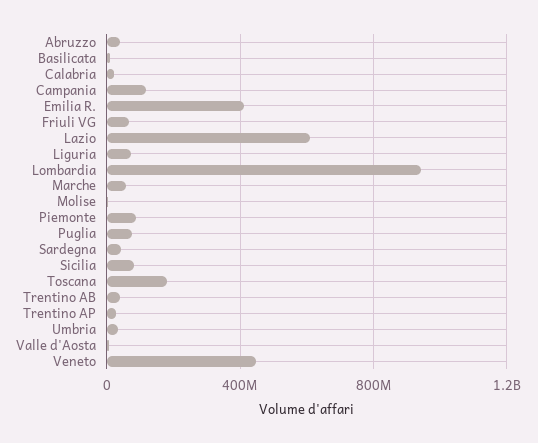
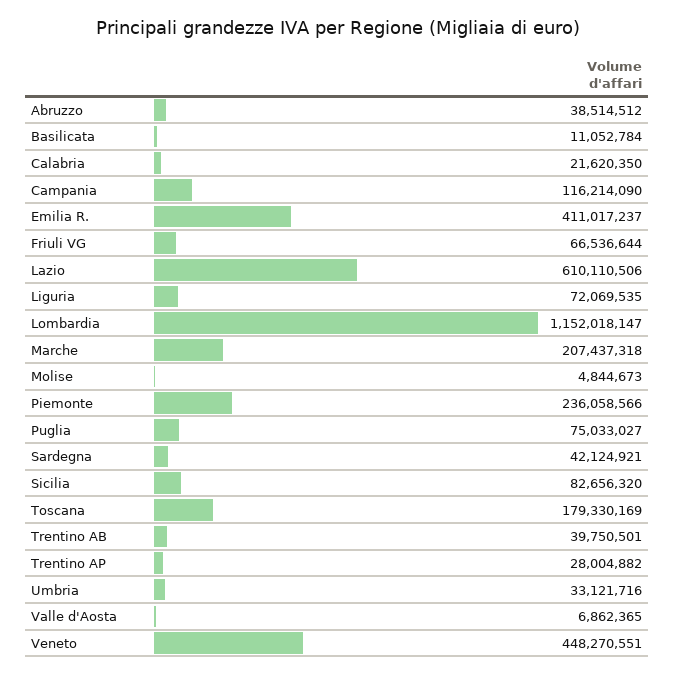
  {
    "Abruzzo": 38514512,
    "Basilicata": 11052784,
    "Calabria": 21620350,
    "Campania": 116214090,
    "Emilia R.": 411017237,
    "Friuli VG": 66536644,
    "Lazio": 610110506,
    "Liguria": 72069535,
-   "Lombardia": 950000000,
+   "Lombardia": 1152018147,
-   "Marche": 50000000,
+   "Marche": 207437318,
    "Molise": 4844673,
-   "Piemonte": 100000000,
+   "Piemonte": 236058566,
    "Puglia": 75033027,
    "Sardegna": 42124921,
    "Sicilia": 82656320,
    "Toscana": 179330169,
    "Trentino AB": 39750501,
    "Trentino AP": 28004882,
    "Umbria": 33121716,
    "Valle d'Aosta": 6862365,
    "Veneto": 448270551
  }

